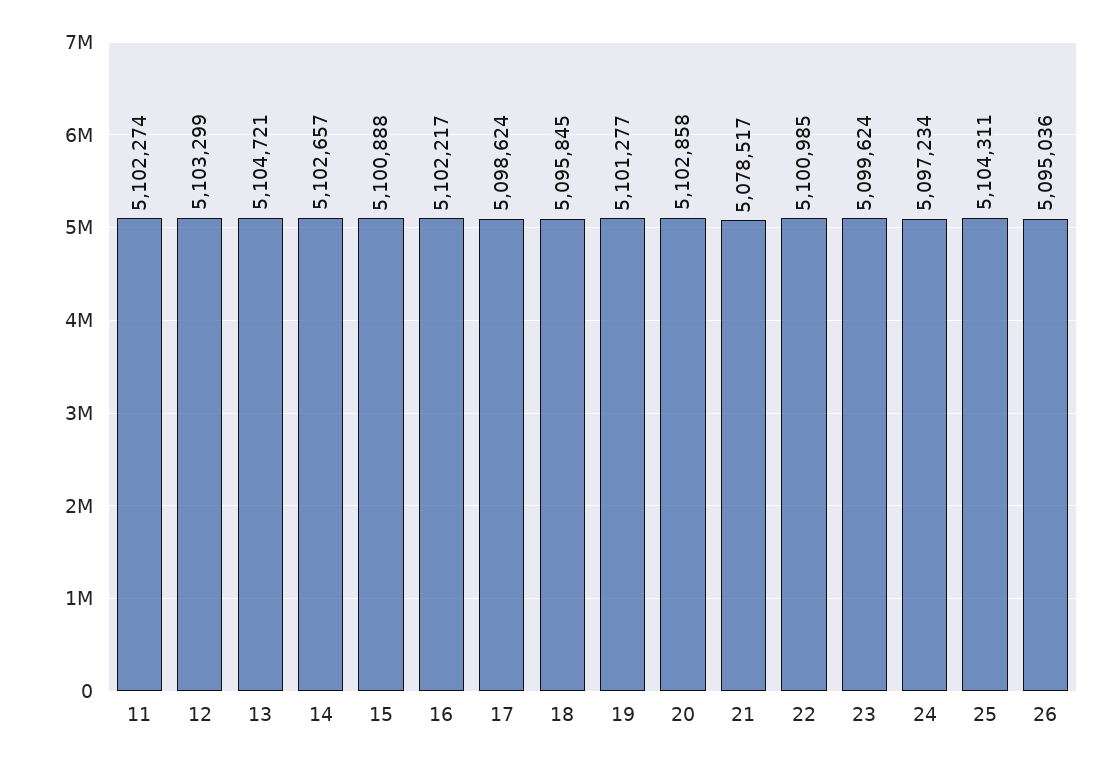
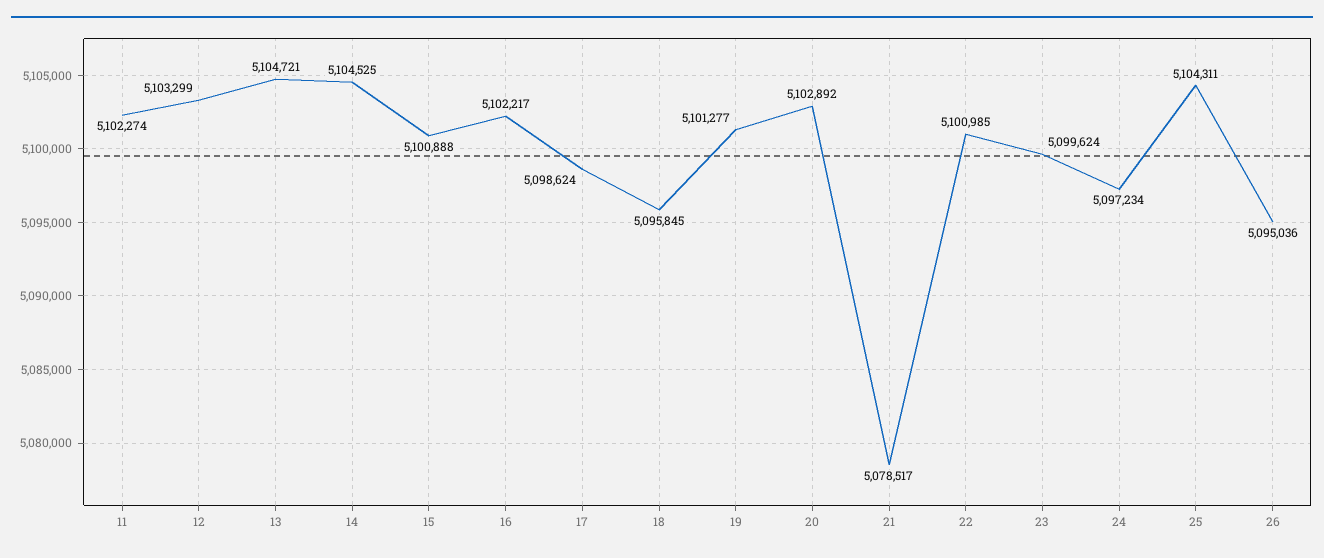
  {
    "11": 5102274,
    "12": 5103299,
    "13": 5104721,
-   "14": 5102657,
+   "14": 5104525,
    "15": 5100888,
    "16": 5102217,
    "17": 5098624,
    "18": 5095845,
    "19": 5101277,
-   "20": 5102858,
+   "20": 5102892,
    "21": 5078517,
    "22": 5100985,
    "23": 5099624,
    "24": 5097234,
    "25": 5104311,
    "26": 5095036
  }

